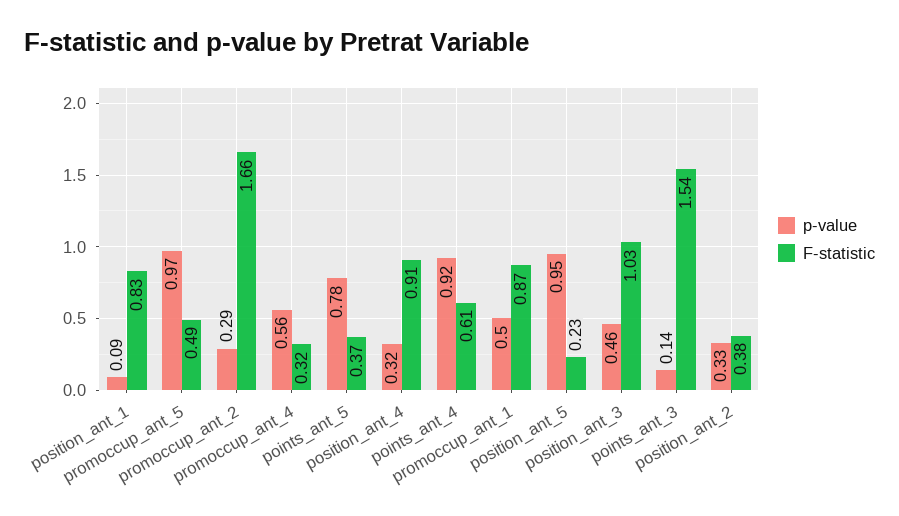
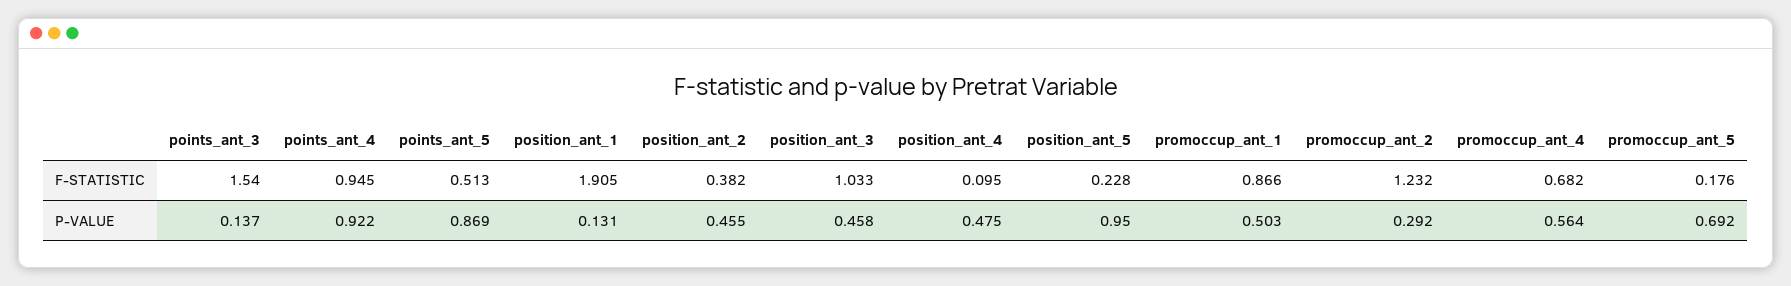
  {
    "p-value": {
-     "position_ant_1": 0.09,
+     "position_ant_1": 0.131,
-     "promoccup_ant_5": 0.97,
+     "promoccup_ant_5": 0.692,
      "promoccup_ant_2": 0.292,
      "promoccup_ant_4": 0.564,
-     "points_ant_5": 0.78,
+     "points_ant_5": 0.869,
-     "position_ant_4": 0.32,
+     "position_ant_4": 0.475,
      "points_ant_4": 0.922,
      "promoccup_ant_1": 0.503,
      "position_ant_5": 0.95,
      "position_ant_3": 0.458,
      "points_ant_3": 0.137,
-     "position_ant_2": 0.33
+     "position_ant_2": 0.455
    },
    "F-statistic": {
-     "position_ant_1": 0.83,
+     "position_ant_1": 1.905,
-     "promoccup_ant_5": 0.49,
+     "promoccup_ant_5": 0.176,
-     "promoccup_ant_2": 1.66,
+     "promoccup_ant_2": 1.232,
-     "promoccup_ant_4": 0.32,
+     "promoccup_ant_4": 0.682,
-     "points_ant_5": 0.37,
+     "points_ant_5": 0.513,
-     "position_ant_4": 0.91,
+     "position_ant_4": 0.095,
-     "points_ant_4": 0.61,
+     "points_ant_4": 0.945,
      "promoccup_ant_1": 0.866,
      "position_ant_5": 0.228,
      "position_ant_3": 1.033,
      "points_ant_3": 1.54,
      "position_ant_2": 0.382
    }
  }

